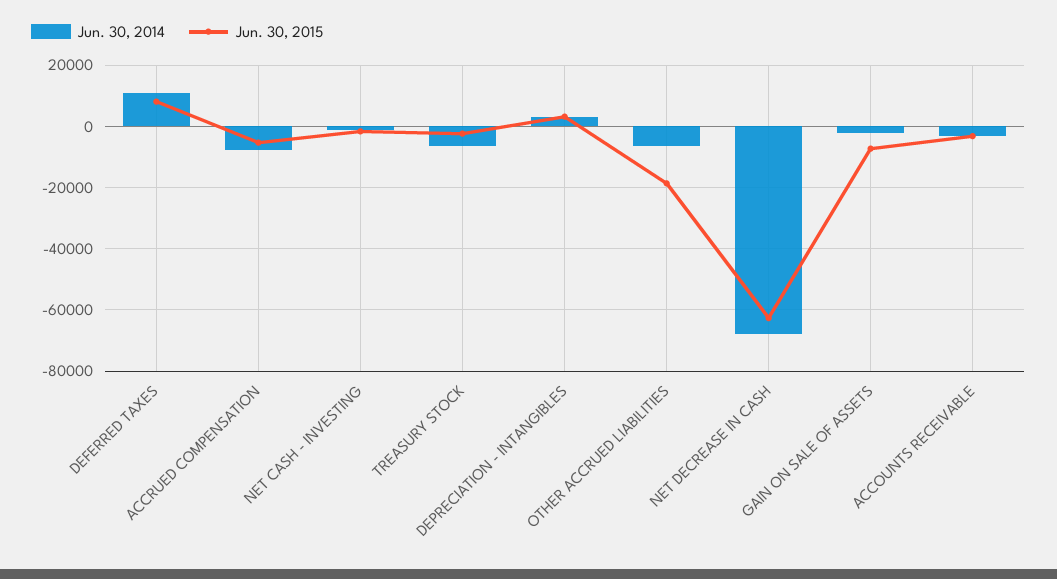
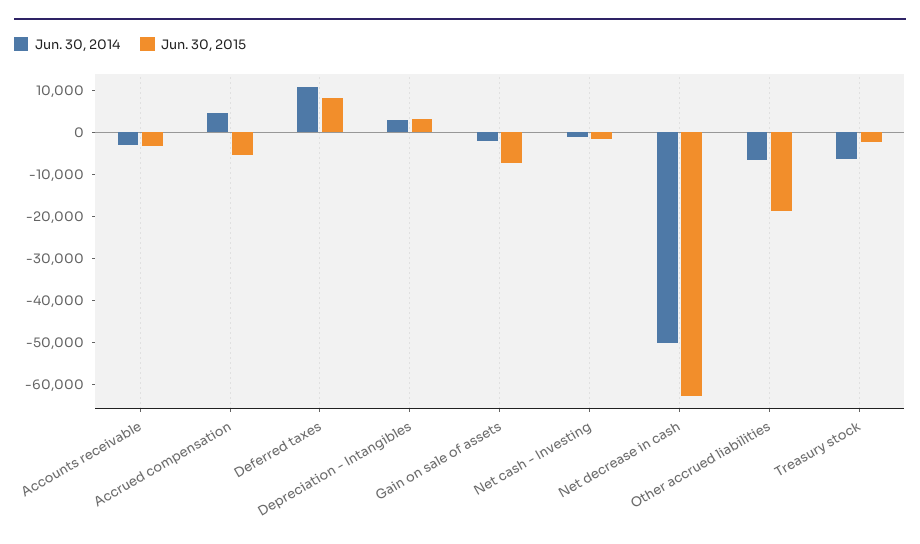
  {
    "Jun. 30, 2014": {
      "DEFERRED TAXES": 10000,
-     "ACCRUED COMPENSATION": -8000,
+     "ACCRUED COMPENSATION": 4000,
      "NET CASH - INVESTING": -2000,
      "TREASURY STOCK": -6000,
      "DEPRECIATION - INTANGIBLES": 2000,
      "OTHER ACCRUED LIABILITIES": -6000,
-     "NET DECREASE IN CASH": -68000,
+     "NET DECREASE IN CASH": -50000,
      "GAIN ON SALE OF ASSETS": -2000,
      "ACCOUNTS RECEIVABLE": -4000
    },
    "Jun. 30, 2015": {
      "DEFERRED TAXES": 8000,
      "ACCRUED COMPENSATION": -6000,
      "NET CASH - INVESTING": -2000,
      "TREASURY STOCK": -2000,
      "DEPRECIATION - INTANGIBLES": 4000,
      "OTHER ACCRUED LIABILITIES": -18000,
      "NET DECREASE IN CASH": -62000,
      "GAIN ON SALE OF ASSETS": -8000,
      "ACCOUNTS RECEIVABLE": -4000
    }
  }

